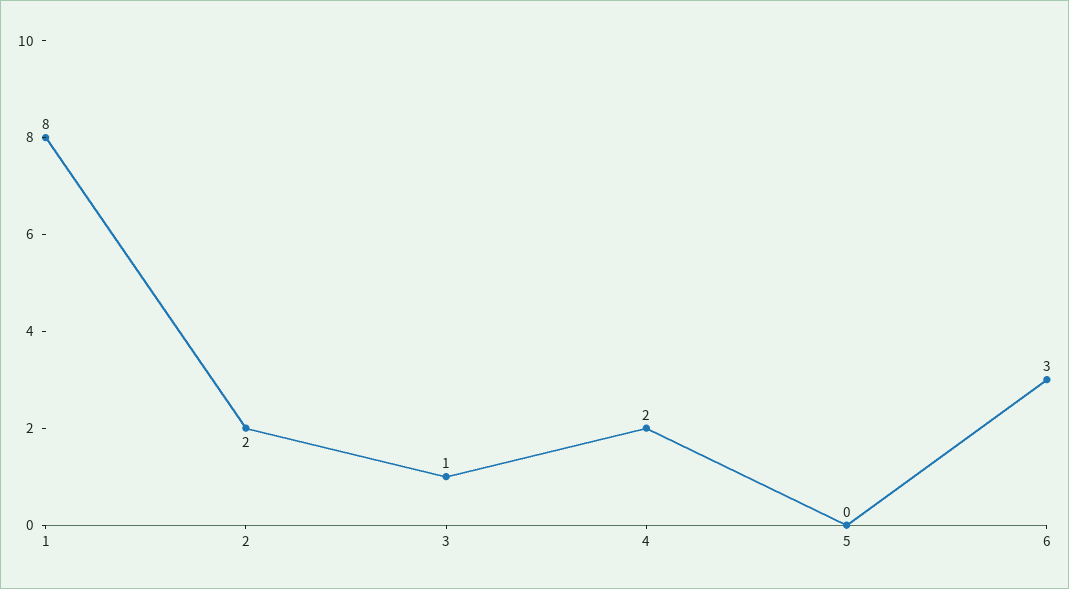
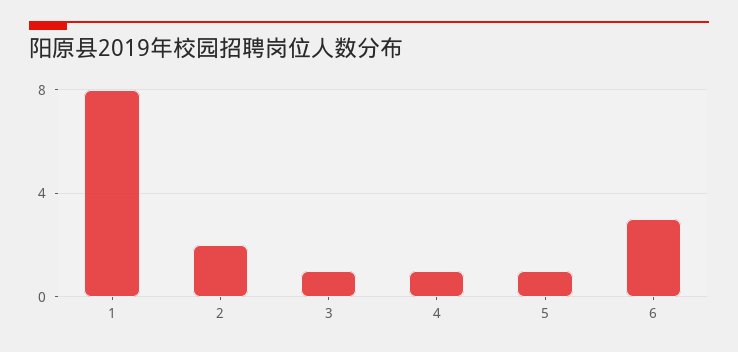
  {
    "1": 8,
    "2": 2,
    "3": 1,
-   "4": 2,
+   "4": 1,
-   "5": 0,
+   "5": 1,
    "6": 3
  }

